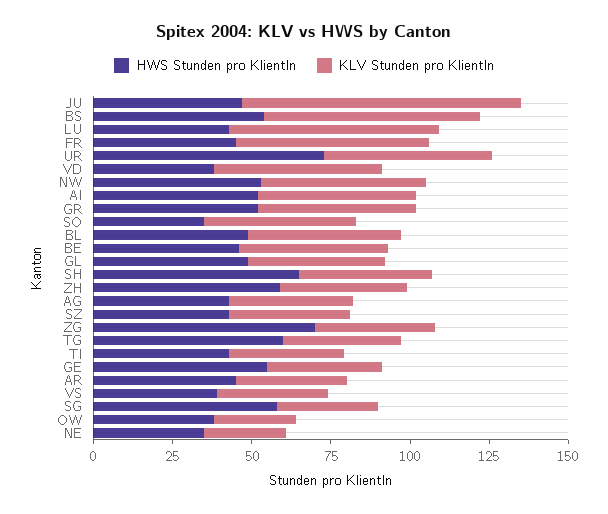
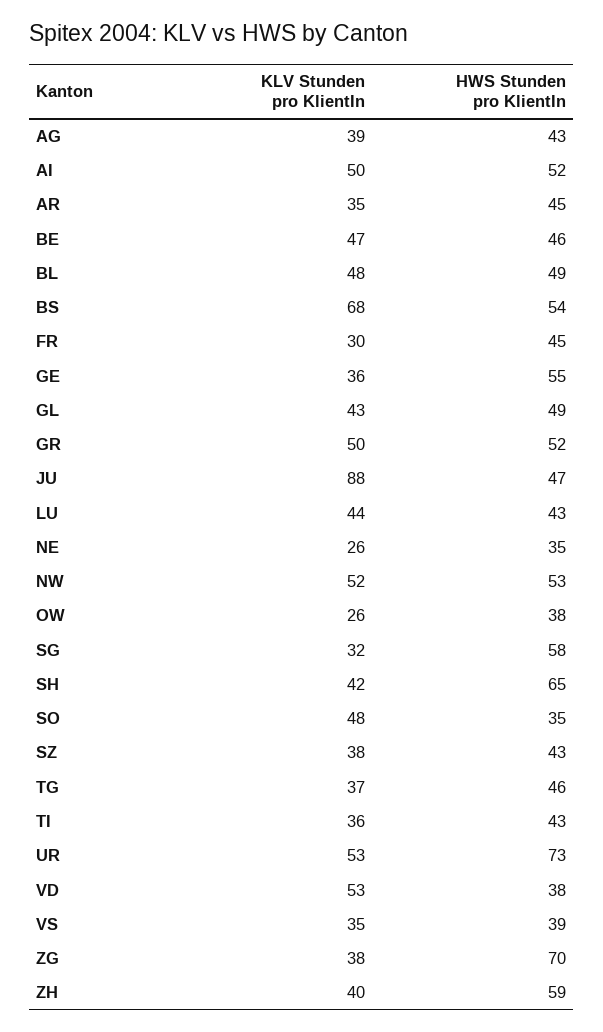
  {
    "HWS Stunden pro KlientIn": {
      "JU": 47,
      "BS": 54,
      "LU": 43,
      "FR": 45,
      "UR": 73,
      "VD": 38,
      "NW": 53,
      "AI": 52,
      "GR": 52,
      "SO": 35,
      "BL": 49,
      "BE": 46,
      "GL": 49,
      "SH": 65,
      "ZH": 59,
      "AG": 43,
      "SZ": 43,
      "ZG": 70,
-     "TG": 60,
+     "TG": 46,
      "TI": 43,
      "GE": 55,
      "AR": 45,
      "VS": 39,
      "SG": 58,
      "OW": 38,
      "NE": 35
    },
    "KLV Stunden pro KlientIn": {
      "JU": 88,
      "BS": 68,
-     "LU": 65,
+     "LU": 44,
-     "FR": 60,
+     "FR": 30,
      "UR": 53,
      "VD": 53,
      "NW": 52,
      "AI": 50,
      "GR": 50,
      "SO": 48,
      "BL": 48,
      "BE": 47,
      "GL": 43,
      "SH": 42,
      "ZH": 40,
      "AG": 39,
      "SZ": 38,
      "ZG": 38,
      "TG": 37,
      "TI": 36,
      "GE": 36,
      "AR": 35,
      "VS": 35,
      "SG": 32,
      "OW": 26,
      "NE": 26
    }
  }

